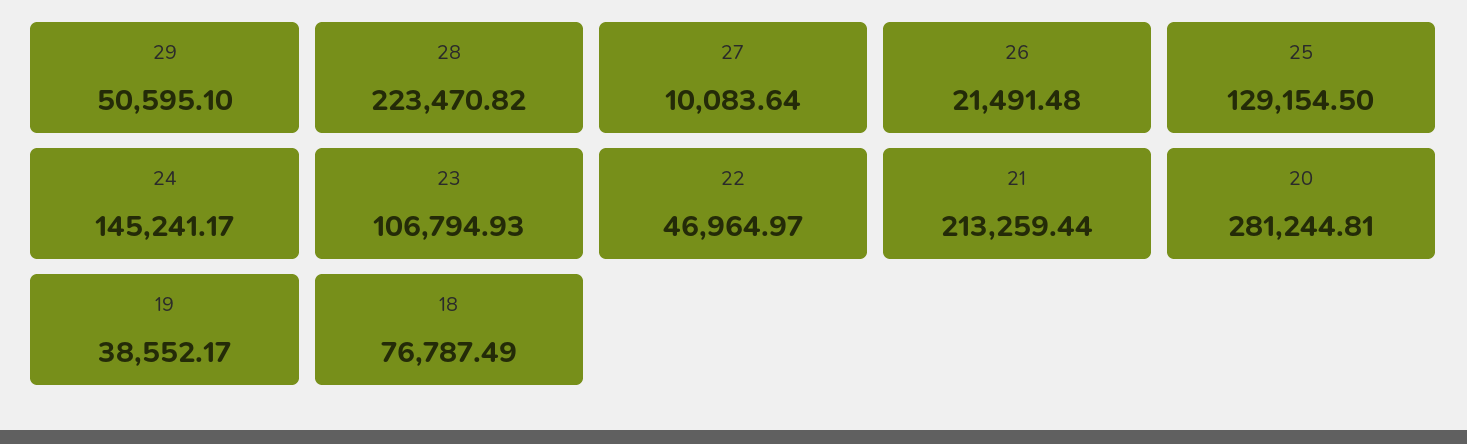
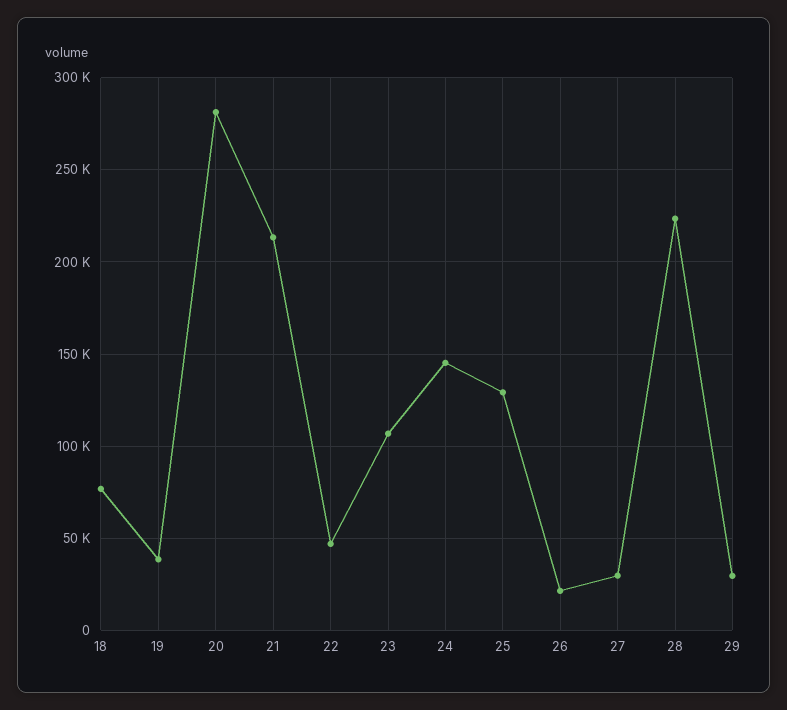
  {
-   "29": 50595.1,
+   "29": 30000,
    "28": 223470.82,
-   "27": 10083.64,
+   "27": 30000,
    "26": 21491.48,
    "25": 129154.5,
    "24": 145241.17,
    "23": 106794.93,
    "22": 46964.97,
    "21": 213259.44,
    "20": 281244.81,
    "19": 38552.17,
    "18": 76787.49
  }

